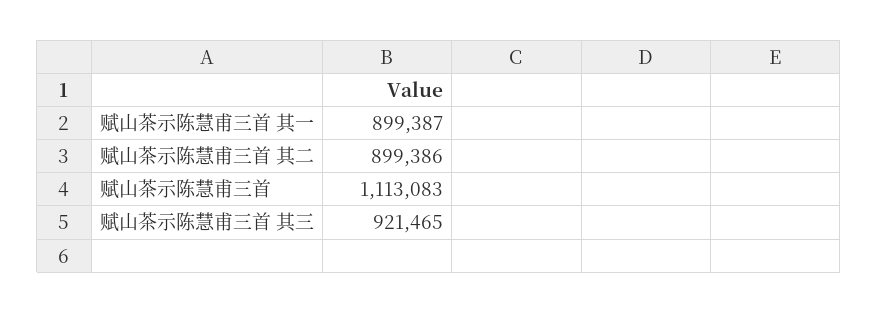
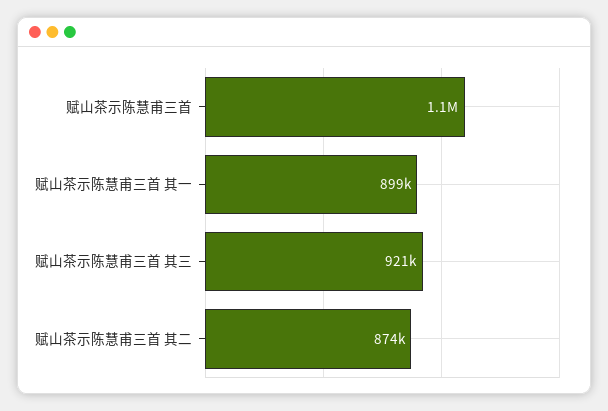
  {
    "赋山茶示陈慧甫三首 其一": 899387,
-   "赋山茶示陈慧甫三首 其二": 899386,
+   "赋山茶示陈慧甫三首 其二": 874000,
    "赋山茶示陈慧甫三首": 1113083,
    "赋山茶示陈慧甫三首 其三": 921465
  }

